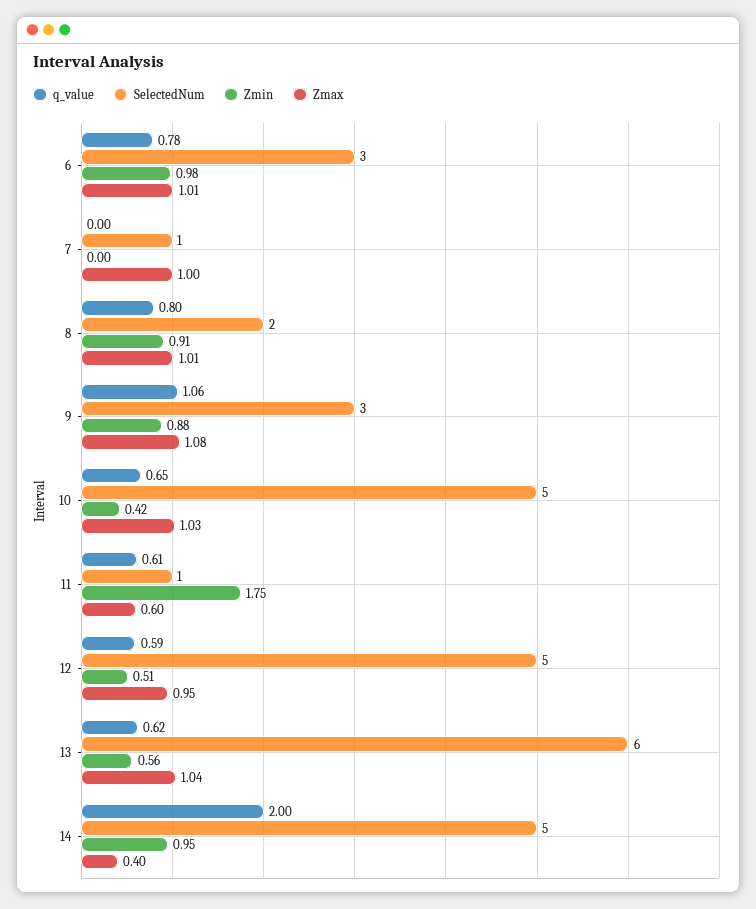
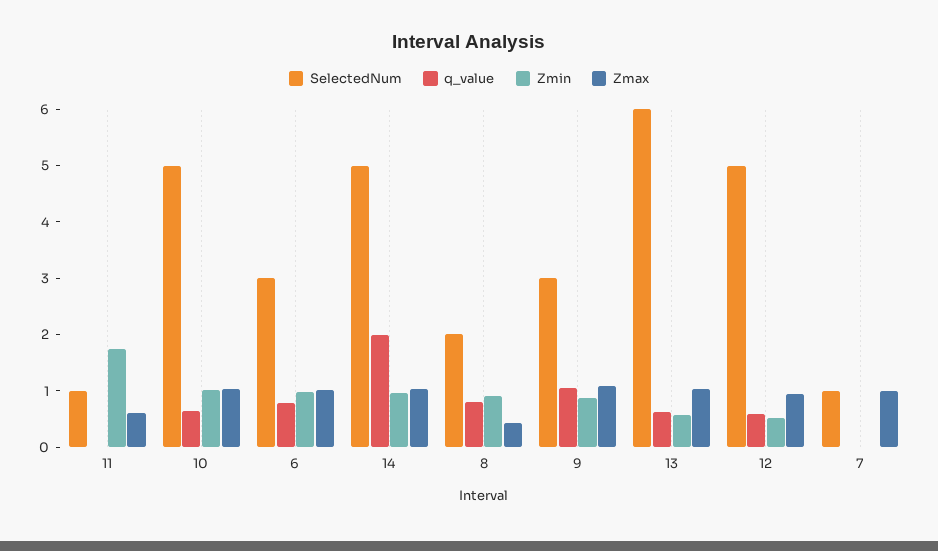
  {
    "q_value": {
      "6": 0.78,
      "7": 0,
      "8": 0.8,
      "9": 1.06,
      "10": 0.65,
-     "11": 0.61,
+     "11": 0,
      "12": 0.59,
      "13": 0.62,
      "14": 2
    },
    "SelectedNum": {
      "6": 3,
      "7": 1,
      "8": 2,
      "9": 3,
      "10": 5,
      "11": 1,
      "12": 5,
      "13": 6,
      "14": 5
    },
    "Zmin": {
      "6": 0.98,
      "7": 0,
      "8": 0.91,
      "9": 0.88,
-     "10": 0.42,
+     "10": 1,
      "11": 1.75,
      "12": 0.51,
      "13": 0.56,
      "14": 0.95
    },
    "Zmax": {
      "6": 1.01,
      "7": 1,
-     "8": 1.01,
+     "8": 0.4,
      "9": 1.08,
      "10": 1.03,
      "11": 0.6,
      "12": 0.95,
      "13": 1.04,
-     "14": 0.4
+     "14": 1
    }
  }

